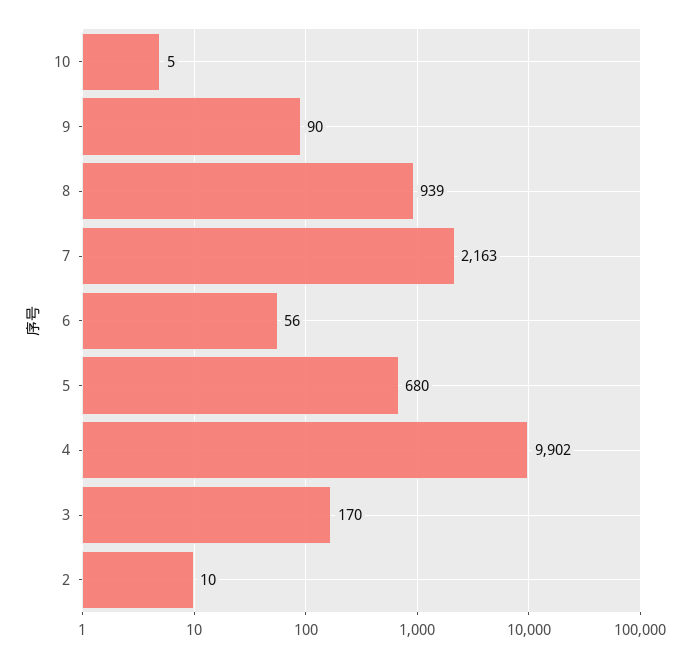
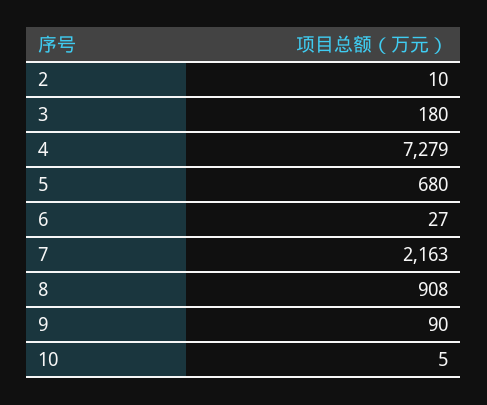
  {
    "10": 5,
    "9": 90,
-   "8": 939,
+   "8": 908,
    "7": 2163,
-   "6": 56,
+   "6": 27,
    "5": 680,
-   "4": 9902,
+   "4": 7279,
-   "3": 170,
+   "3": 180,
    "2": 10
  }

